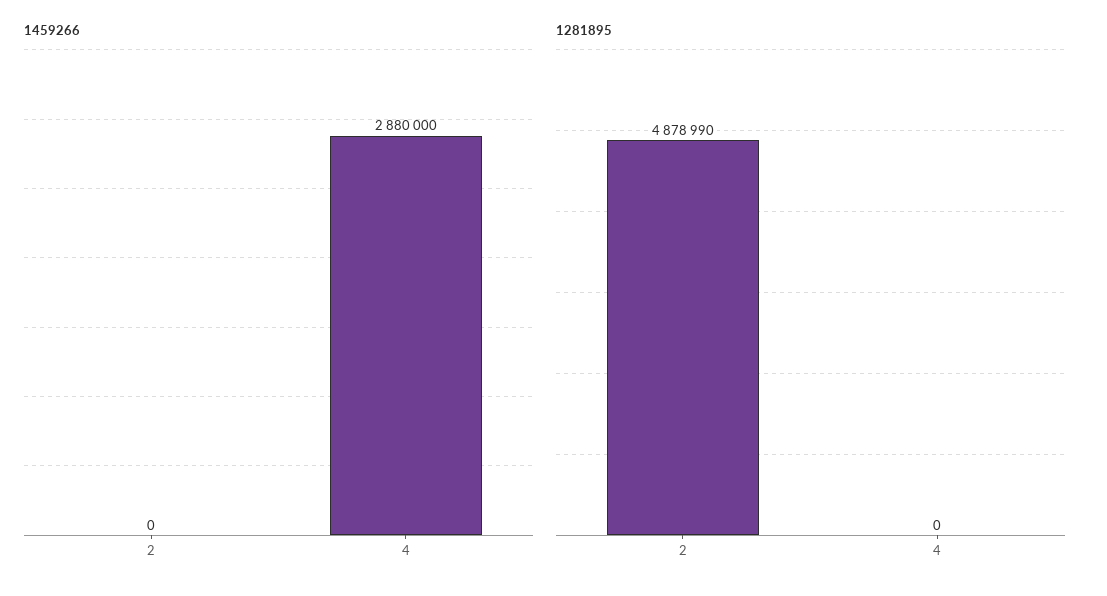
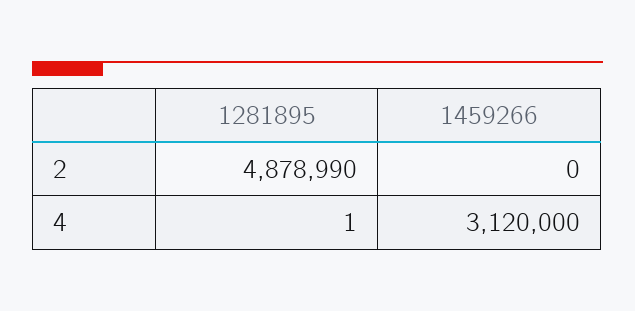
  {
    "1459266": {
      "2": 0,
-     "4": 2880000
+     "4": 3120000
    },
    "1281895": {
      "2": 4878990,
-     "4": 0
+     "4": 1
    }
  }

